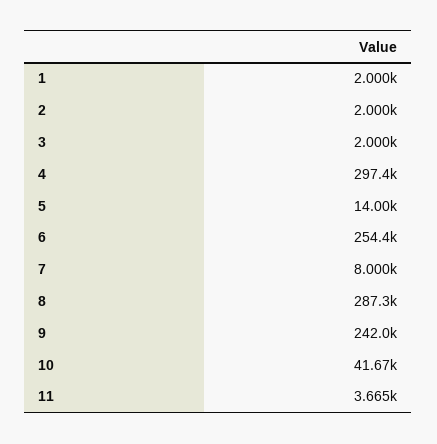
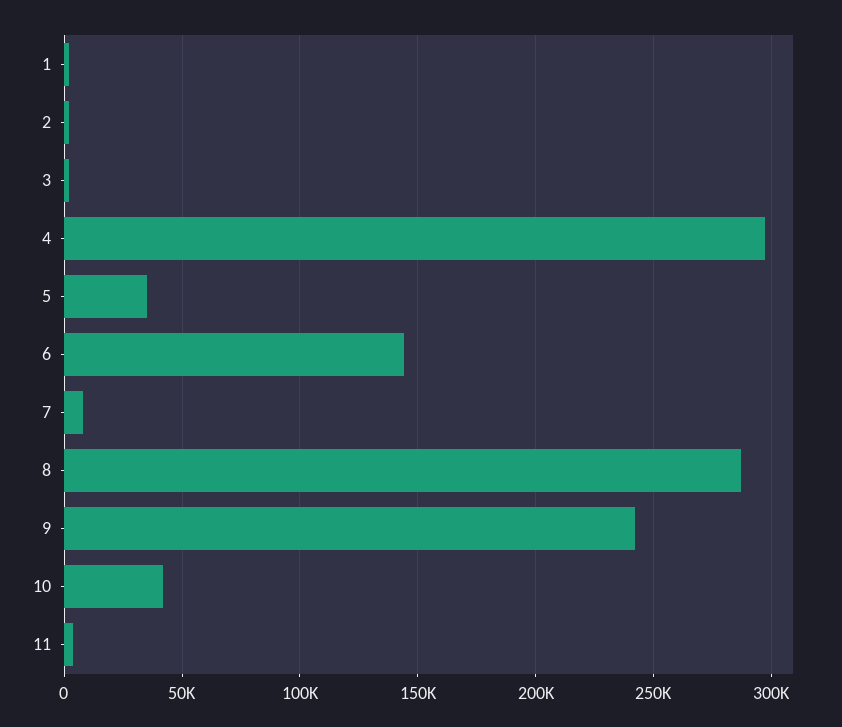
  {
    "1": 2000,
    "2": 2000,
    "3": 2000,
    "4": 297400,
-   "5": 14000,
+   "5": 35000,
-   "6": 254400,
+   "6": 145000,
    "7": 8000,
    "8": 287300,
    "9": 242000,
    "10": 41670,
    "11": 3665
  }

